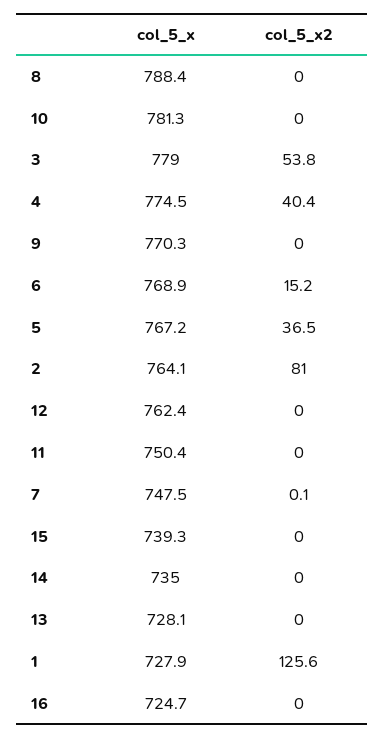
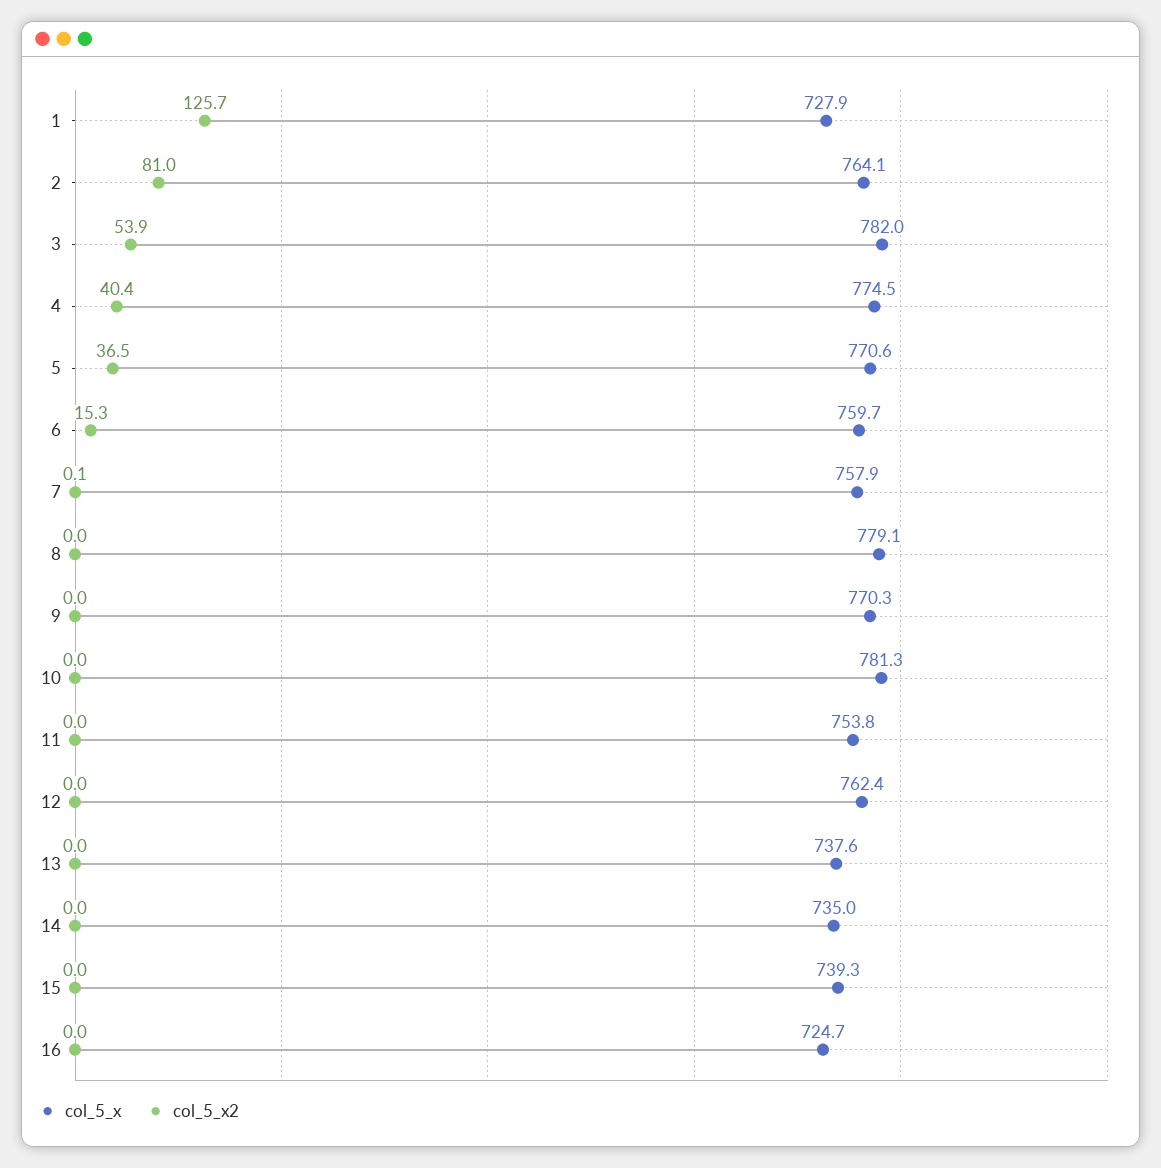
  {
    "col_5_x": {
-     "8": 788.4,
+     "8": 779.1,
      "10": 781.3,
-     "3": 779,
+     "3": 782,
      "4": 774.5,
      "9": 770.3,
-     "6": 768.9,
+     "6": 759.7,
-     "5": 767.2,
+     "5": 770.6,
      "2": 764.1,
      "12": 762.4,
-     "11": 750.4,
+     "11": 753.8,
-     "7": 747.5,
+     "7": 757.9,
      "15": 739.3,
      "14": 735,
-     "13": 728.1,
+     "13": 737.6,
      "1": 727.9,
      "16": 724.7
    },
    "col_5_x2": {
      "8": 0,
      "10": 0,
-     "3": 53.8,
+     "3": 53.9,
      "4": 40.4,
      "9": 0,
-     "6": 15.2,
+     "6": 15.3,
      "5": 36.5,
      "2": 81,
      "12": 0,
      "11": 0,
      "7": 0.1,
      "15": 0,
      "14": 0,
      "13": 0,
-     "1": 125.6,
+     "1": 125.7,
      "16": 0
    }
  }

